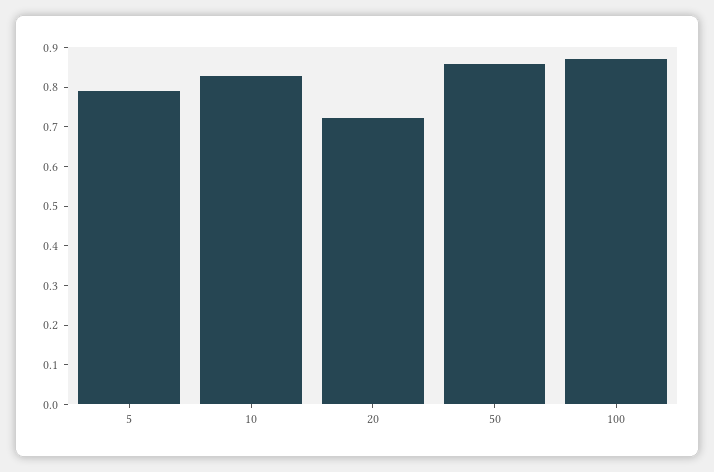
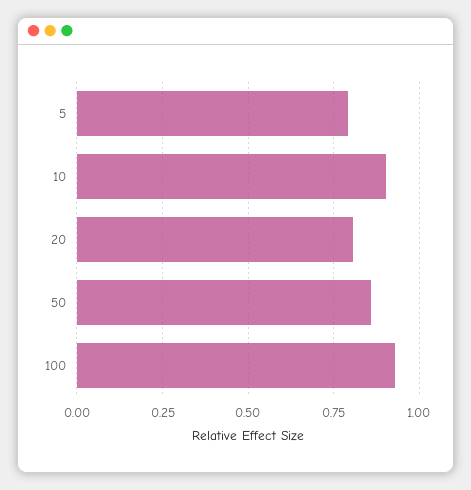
  {
    "5": 0.8,
-   "10": 0.825,
+   "10": 0.9,
-   "20": 0.725,
+   "20": 0.8,
    "50": 0.85,
-   "100": 0.875
+   "100": 0.925
  }

